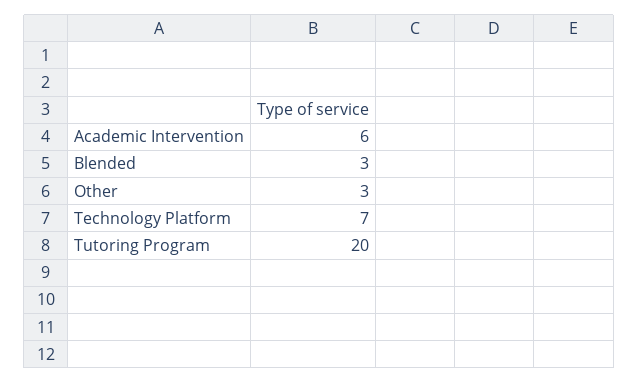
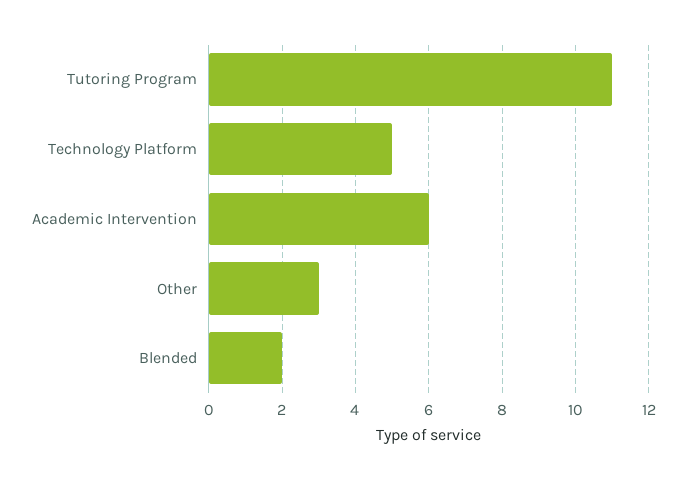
  {
    "Academic Intervention": 6,
-   "Blended": 3,
+   "Blended": 2,
    "Other": 3,
-   "Technology Platform": 7,
+   "Technology Platform": 5,
-   "Tutoring Program": 20
+   "Tutoring Program": 11
  }

